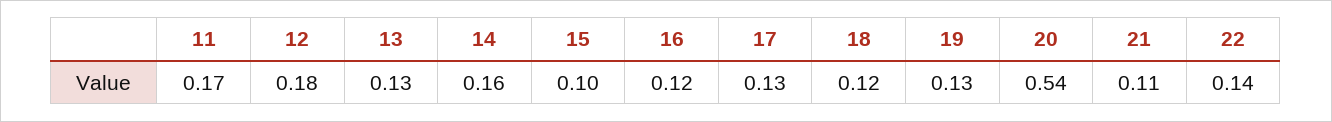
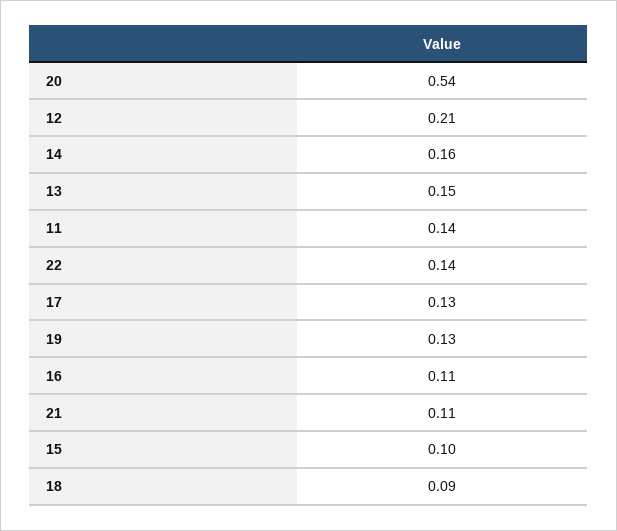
  {
-   "11": 0.17,
+   "11": 0.14,
-   "12": 0.18,
+   "12": 0.21,
-   "13": 0.13,
+   "13": 0.15,
    "14": 0.16,
    "15": 0.1,
-   "16": 0.12,
+   "16": 0.11,
    "17": 0.13,
-   "18": 0.12,
+   "18": 0.09,
    "19": 0.13,
    "20": 0.54,
    "21": 0.11,
    "22": 0.14
  }

